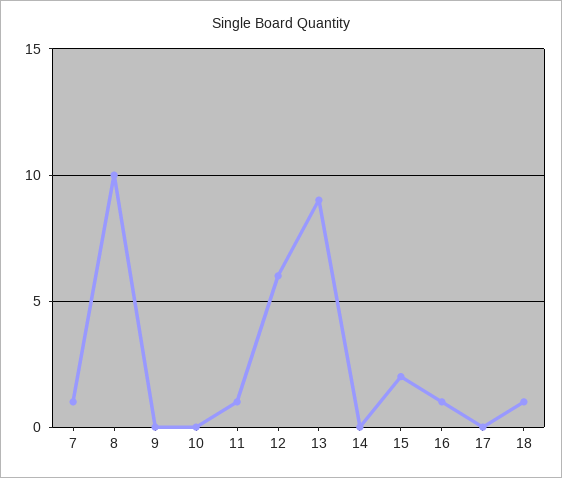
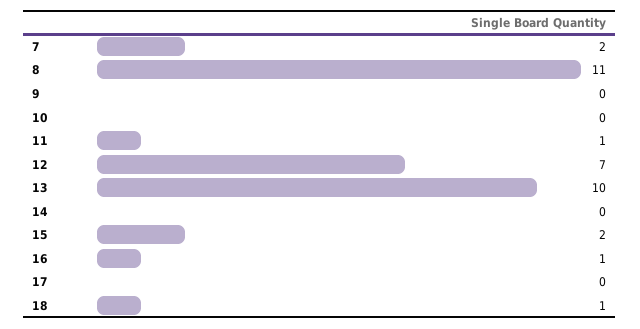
  {
-   "7": 1,
+   "7": 2,
-   "8": 10,
+   "8": 11,
    "9": 0,
    "10": 0,
    "11": 1,
-   "12": 6,
+   "12": 7,
-   "13": 9,
+   "13": 10,
    "14": 0,
    "15": 2,
    "16": 1,
    "17": 0,
    "18": 1
  }

